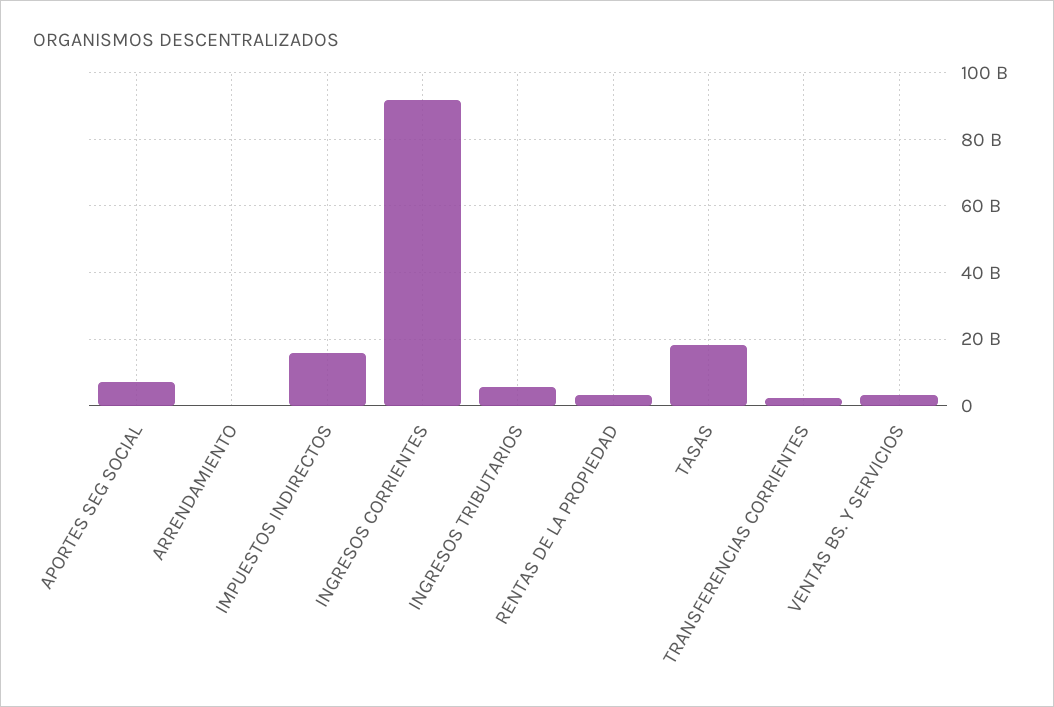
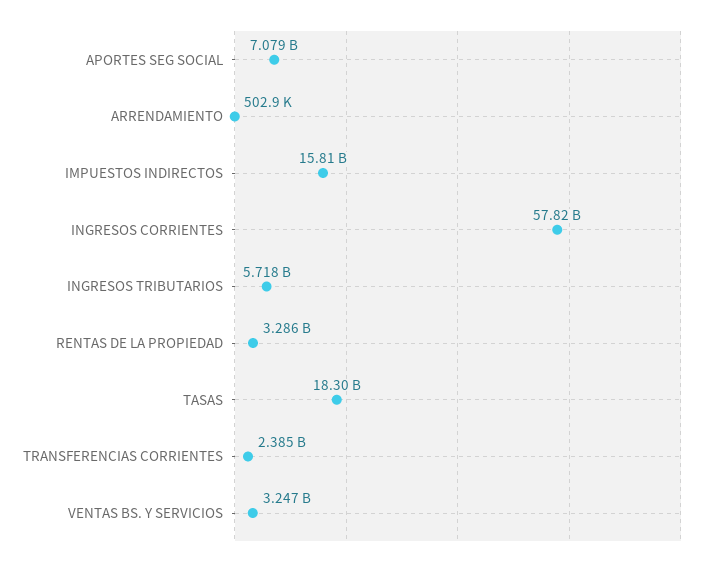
  {
    "APORTES SEG SOCIAL": 7079000000,
    "ARRENDAMIENTO": 502900,
    "IMPUESTOS INDIRECTOS": 15810000000,
-   "INGRESOS CORRIENTES": 92000000000,
+   "INGRESOS CORRIENTES": 57820000000,
    "INGRESOS TRIBUTARIOS": 5718000000,
    "RENTAS DE LA PROPIEDAD": 3286000000,
    "TASAS": 18300000000,
    "TRANSFERENCIAS CORRIENTES": 2385000000,
    "VENTAS BS. Y SERVICIOS": 3247000000
  }

